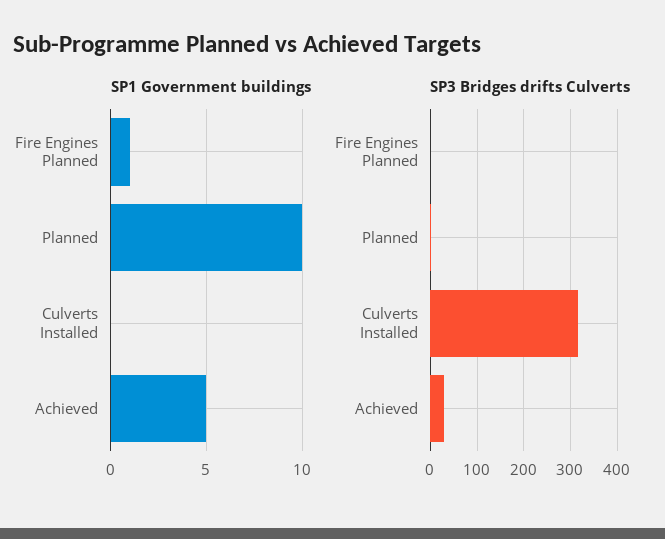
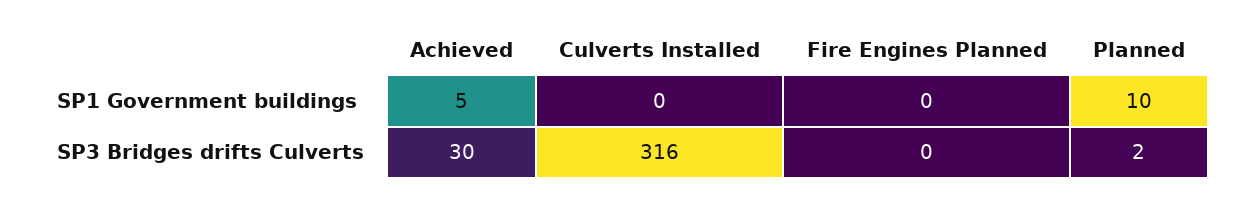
  {
    "SP1 Government buildings": {
-     "Fire Engines Planned": 1,
+     "Fire Engines Planned": 0,
      "Planned": 10,
      "Culverts Installed": 0,
      "Achieved": 5
    },
    "SP3 Bridges drifts Culverts": {
      "Fire Engines Planned": 0,
      "Planned": 2,
      "Culverts Installed": 316,
      "Achieved": 30
    }
  }

